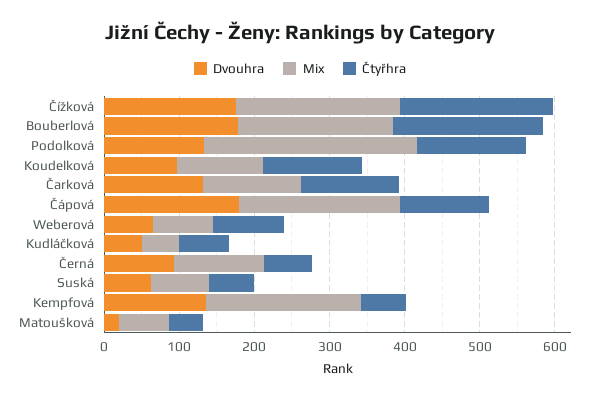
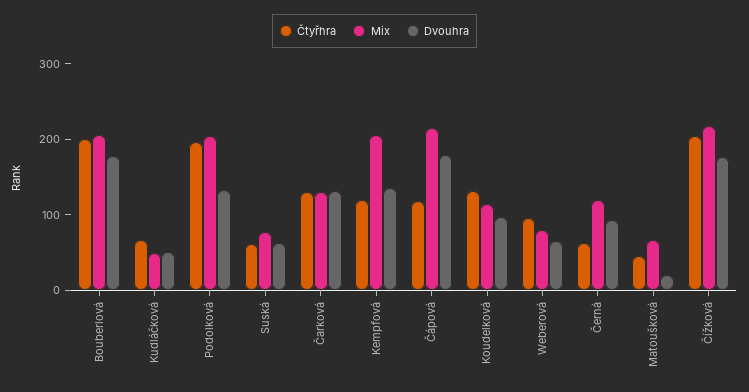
  {
    "Dvouhra": {
      "Čížková": 180,
      "Bouberlová": 180,
      "Podolková": 140,
      "Koudelková": 100,
      "Čarková": 140,
      "Čápová": 180,
      "Weberová": 60,
      "Kudláčková": 60,
      "Černá": 100,
      "Suská": 60,
      "Kempfová": 140,
      "Matoušková": 20
    },
    "Mix": {
      "Čížková": 220,
      "Bouberlová": 200,
-     "Podolková": 280,
+     "Podolková": 200,
      "Koudelková": 120,
      "Čarková": 140,
      "Čápová": 220,
      "Weberová": 80,
      "Kudláčková": 40,
      "Černá": 120,
      "Suská": 80,
      "Kempfová": 200,
      "Matoušková": 60
    },
    "Čtyřhra": {
      "Čížková": 200,
      "Bouberlová": 200,
-     "Podolková": 140,
+     "Podolková": 200,
      "Koudelková": 140,
      "Čarková": 140,
      "Čápová": 120,
      "Weberová": 100,
      "Kudláčková": 60,
      "Černá": 60,
      "Suská": 60,
-     "Kempfová": 60,
+     "Kempfová": 120,
      "Matoušková": 40
    }
  }

